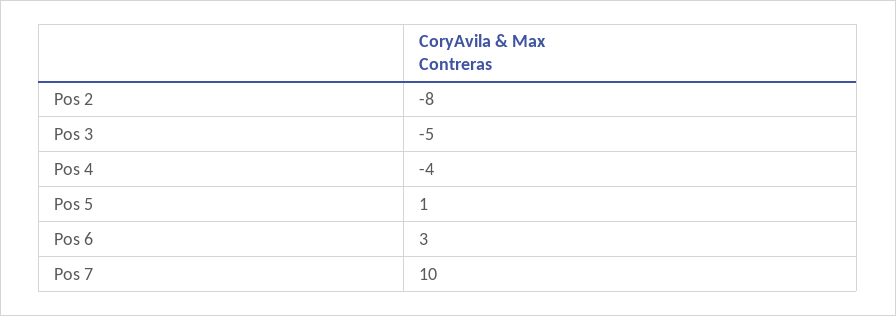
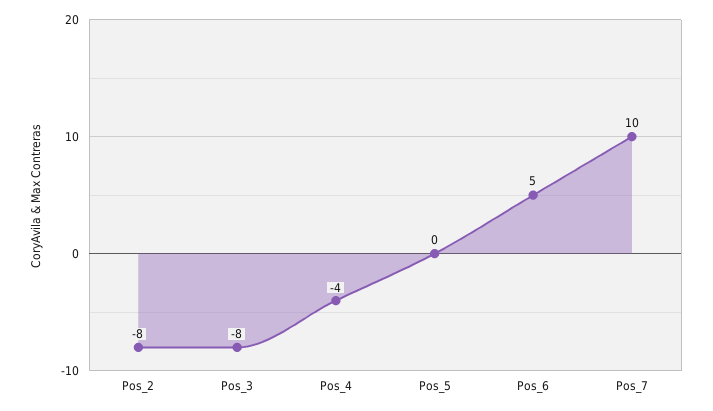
  {
    "Pos 2": -8,
-   "Pos 3": -5,
+   "Pos 3": -8,
    "Pos 4": -4,
-   "Pos 5": 1,
+   "Pos 5": 0,
-   "Pos 6": 3,
+   "Pos 6": 5,
    "Pos 7": 10
  }

